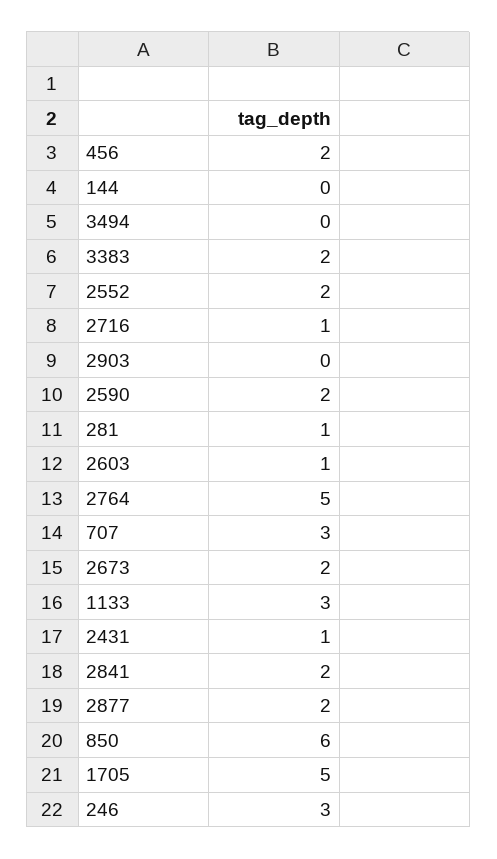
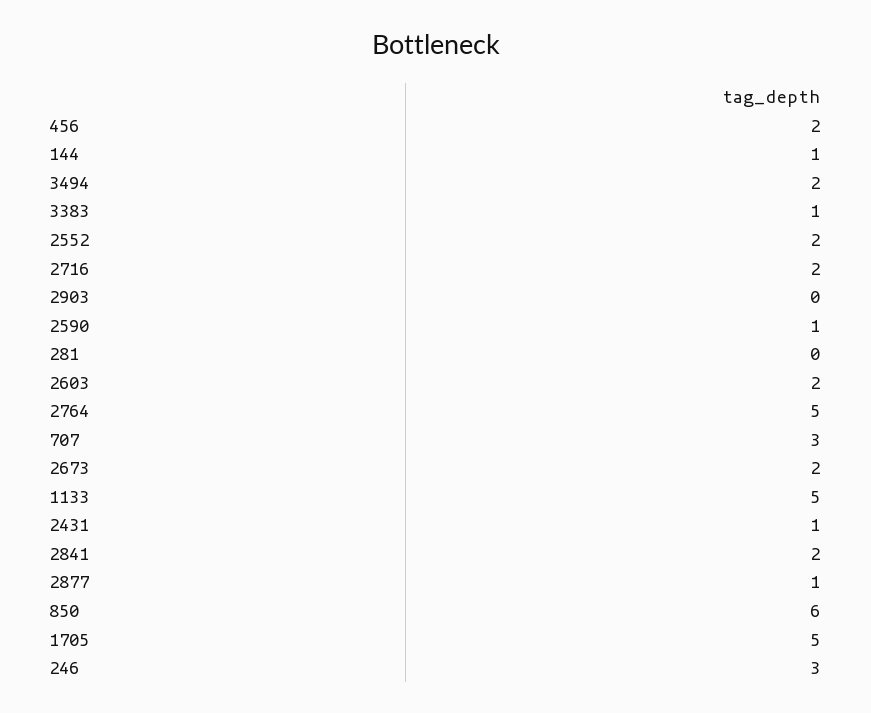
  {
    "456": 2,
-   "144": 0,
+   "144": 1,
-   "3494": 0,
+   "3494": 2,
-   "3383": 2,
+   "3383": 1,
    "2552": 2,
-   "2716": 1,
+   "2716": 2,
    "2903": 0,
-   "2590": 2,
+   "2590": 1,
-   "281": 1,
+   "281": 0,
-   "2603": 1,
+   "2603": 2,
    "2764": 5,
    "707": 3,
    "2673": 2,
-   "1133": 3,
+   "1133": 5,
    "2431": 1,
    "2841": 2,
-   "2877": 2,
+   "2877": 1,
    "850": 6,
    "1705": 5,
    "246": 3
  }

